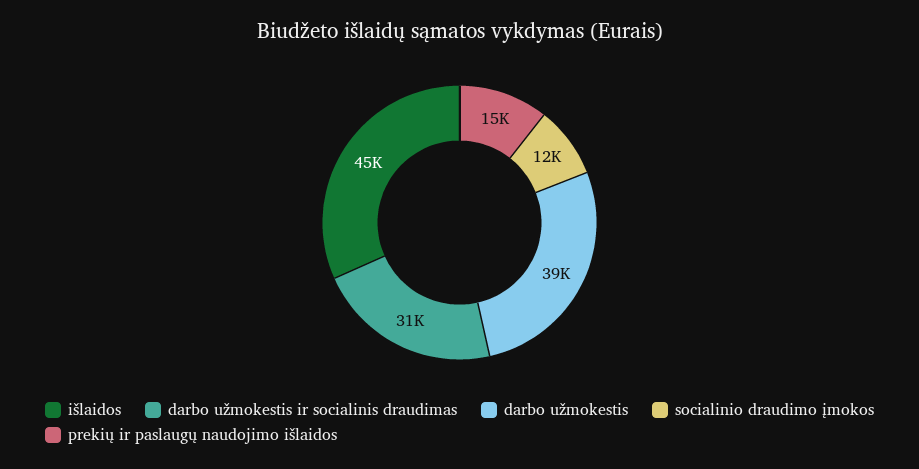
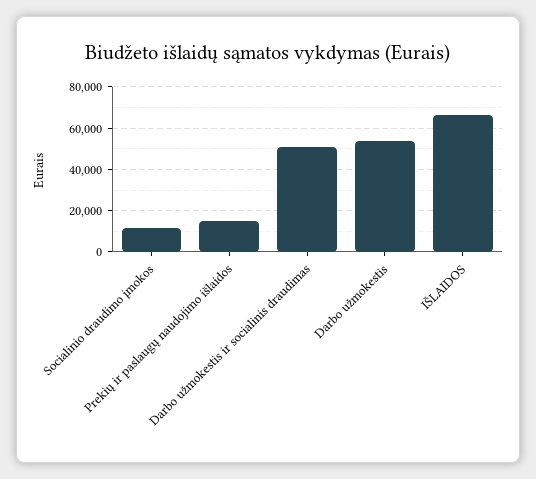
  {
-   "išlaidos": 45000,
+   "išlaidos": 65000,
-   "darbo užmokestis ir socialinis draudimas": 31000,
+   "darbo užmokestis ir socialinis draudimas": 50000,
-   "darbo užmokestis": 39000,
+   "darbo užmokestis": 55000,
    "socialinio draudimo įmokos": 12000,
    "prekių ir paslaugų naudojimo išlaidos": 15000
  }

